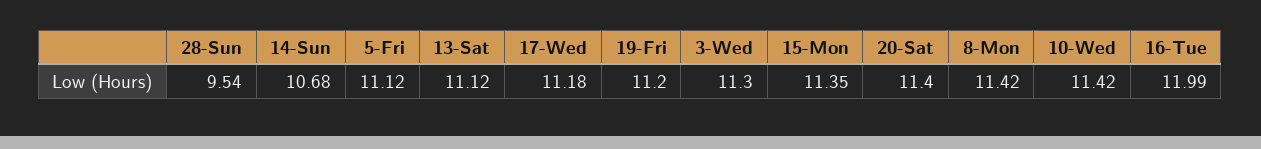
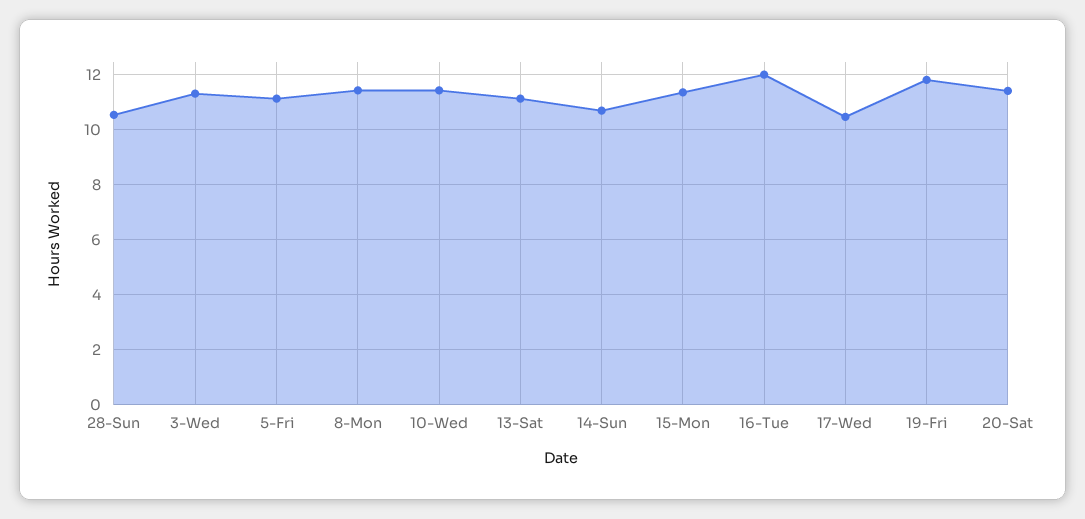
  {
-   "28-Sun": 9.54,
+   "28-Sun": 10.5,
    "14-Sun": 10.68,
    "5-Fri": 11.12,
    "13-Sat": 11.12,
-   "17-Wed": 11.18,
+   "17-Wed": 10.5,
-   "19-Fri": 11.2,
+   "19-Fri": 11.75,
    "3-Wed": 11.3,
    "15-Mon": 11.35,
    "20-Sat": 11.4,
    "8-Mon": 11.42,
    "10-Wed": 11.42,
    "16-Tue": 11.99
  }

